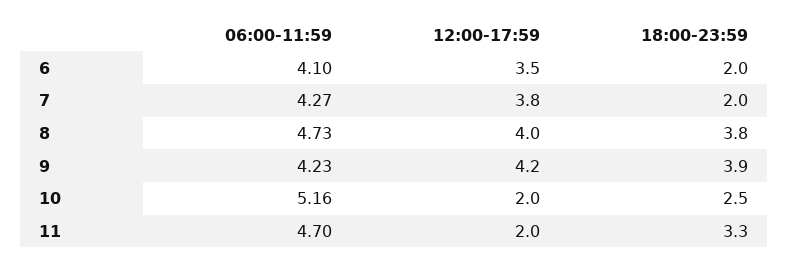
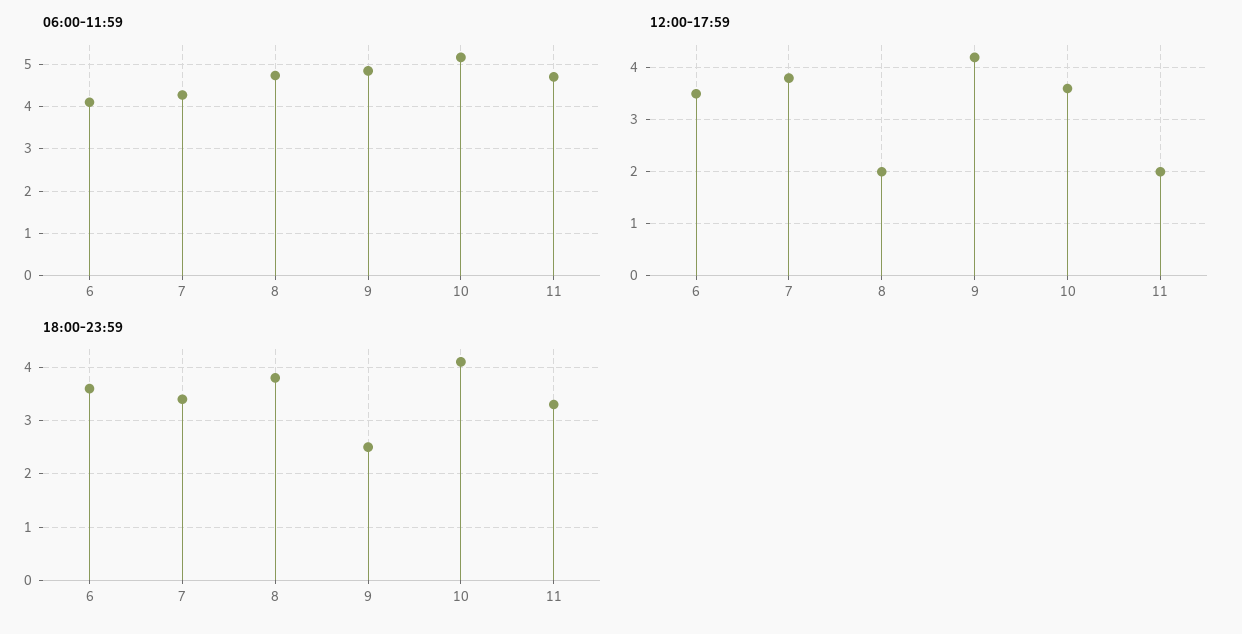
  {
    "06:00-11:59": {
      "6": 4.1,
      "7": 4.27,
      "8": 4.73,
-     "9": 4.23,
+     "9": 4.8,
      "10": 5.16,
      "11": 4.7
    },
    "12:00-17:59": {
      "6": 3.5,
      "7": 3.8,
-     "8": 4,
+     "8": 2,
      "9": 4.2,
-     "10": 2,
+     "10": 3.5,
      "11": 2
    },
    "18:00-23:59": {
-     "6": 2,
+     "6": 3.5,
-     "7": 2,
+     "7": 3.5,
      "8": 3.8,
-     "9": 3.9,
+     "9": 2.5,
-     "10": 2.5,
+     "10": 4,
      "11": 3.3
    }
  }

